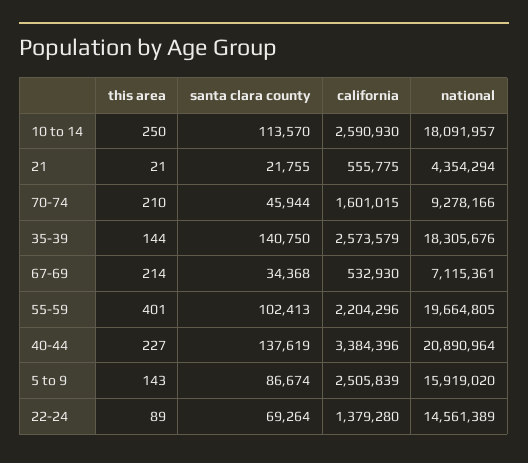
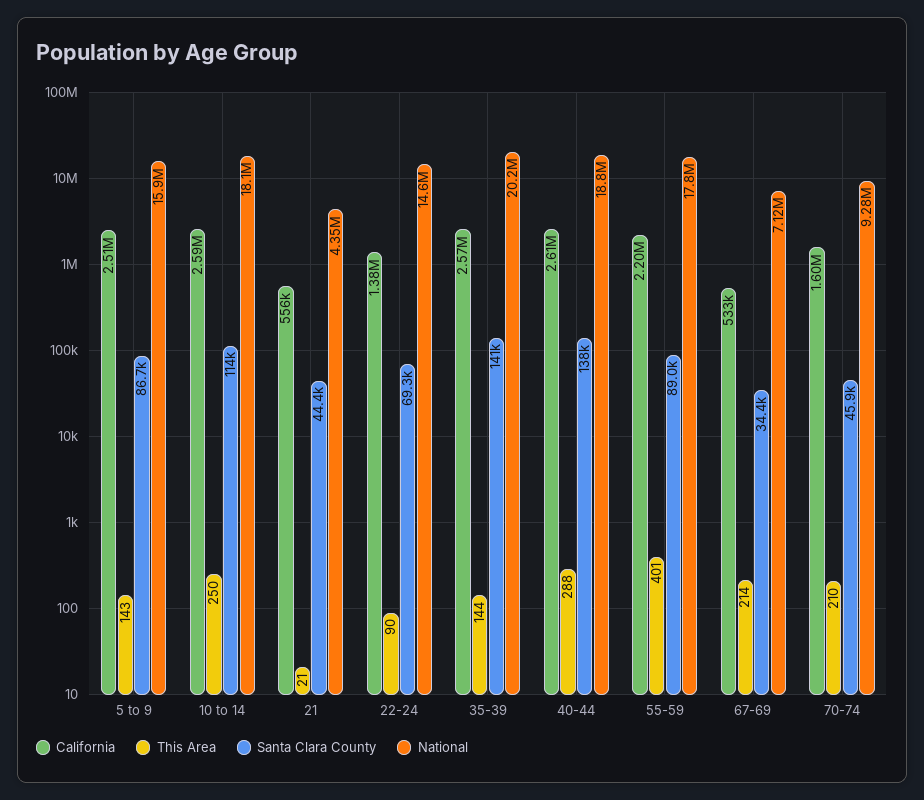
  {
    "this area": {
      "10 to 14": 250,
      "21": 21,
      "70-74": 210,
      "35-39": 144,
      "67-69": 214,
      "55-59": 401,
-     "40-44": 227,
+     "40-44": 288,
      "5 to 9": 143,
-     "22-24": 89
+     "22-24": 90
    },
    "santa clara county": {
      "10 to 14": 113570,
-     "21": 21755,
+     "21": 44400,
      "70-74": 45944,
      "35-39": 140750,
      "67-69": 34368,
-     "55-59": 102413,
+     "55-59": 89000,
      "40-44": 137619,
      "5 to 9": 86674,
      "22-24": 69264
    },
    "california": {
      "10 to 14": 2590930,
      "21": 555775,
      "70-74": 1601015,
      "35-39": 2573579,
      "67-69": 532930,
      "55-59": 2204296,
-     "40-44": 3384396,
+     "40-44": 2610000,
      "5 to 9": 2505839,
      "22-24": 1379280
    },
    "national": {
      "10 to 14": 18091957,
      "21": 4354294,
      "70-74": 9278166,
-     "35-39": 18305676,
+     "35-39": 20200000,
      "67-69": 7115361,
-     "55-59": 19664805,
+     "55-59": 17800000,
-     "40-44": 20890964,
+     "40-44": 18800000,
      "5 to 9": 15919020,
      "22-24": 14561389
    }
  }

